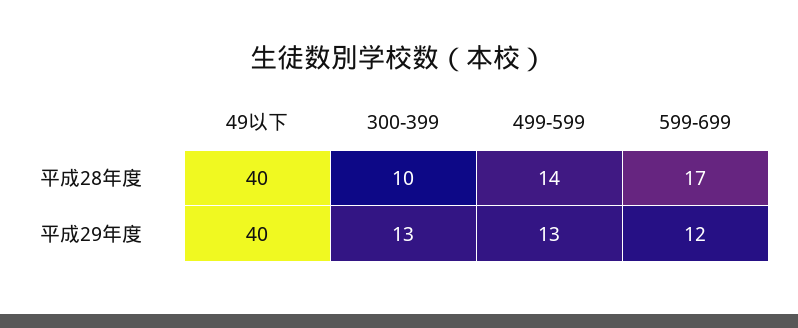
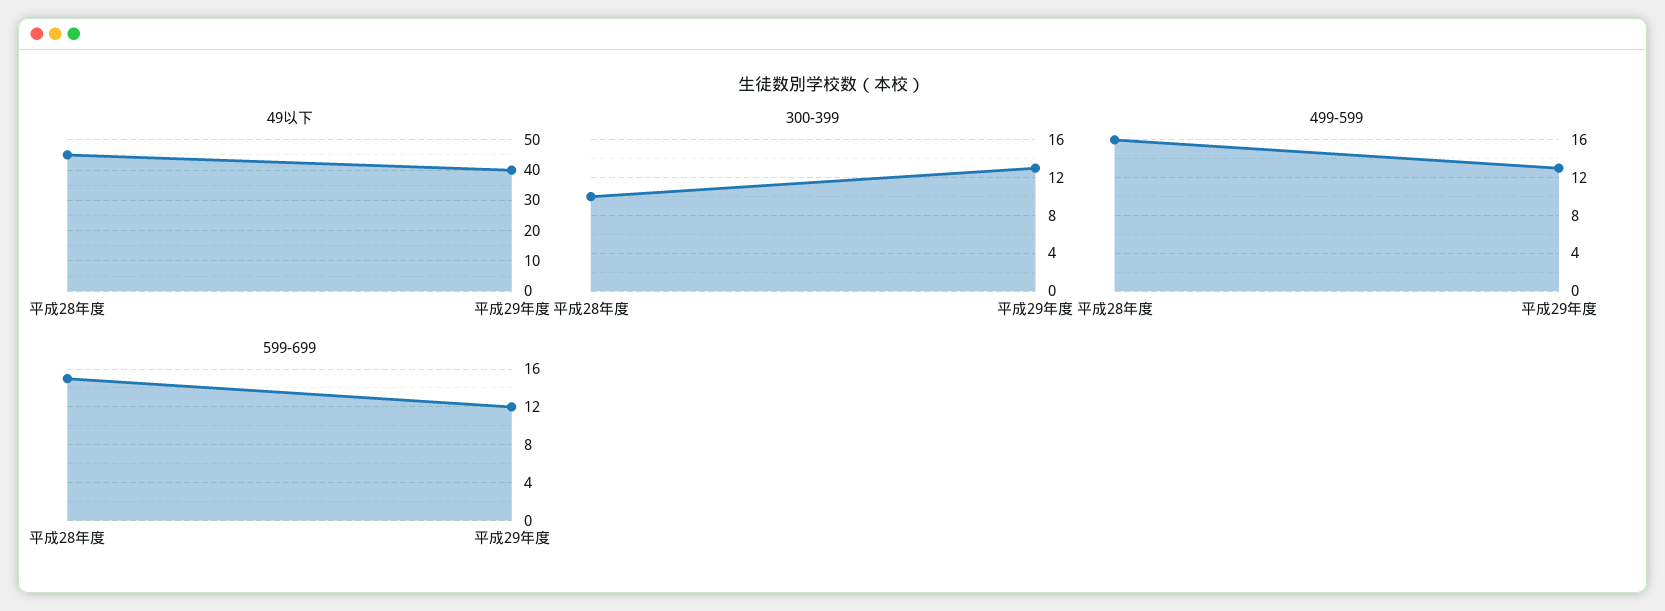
  {
    "49以下": {
-     "平成28年度": 40,
+     "平成28年度": 45,
      "平成29年度": 40
    },
    "300-399": {
      "平成28年度": 10,
      "平成29年度": 13
    },
    "499-599": {
-     "平成28年度": 14,
+     "平成28年度": 16,
      "平成29年度": 13
    },
    "599-699": {
-     "平成28年度": 17,
+     "平成28年度": 15,
      "平成29年度": 12
    }
  }

